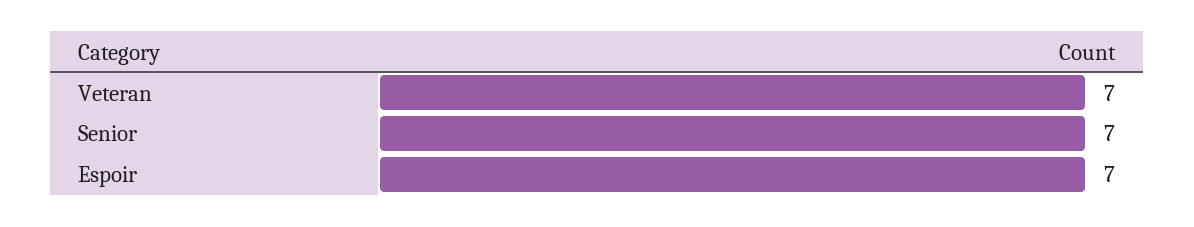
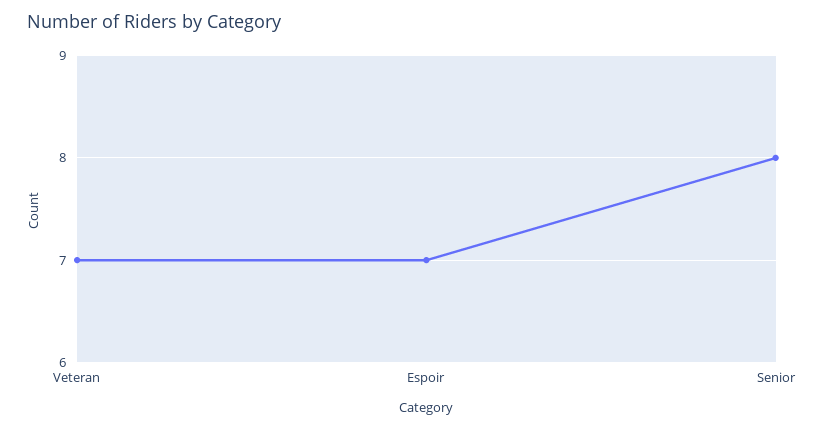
  {
    "Veteran": 7,
-   "Senior": 7,
+   "Senior": 8,
    "Espoir": 7
  }

